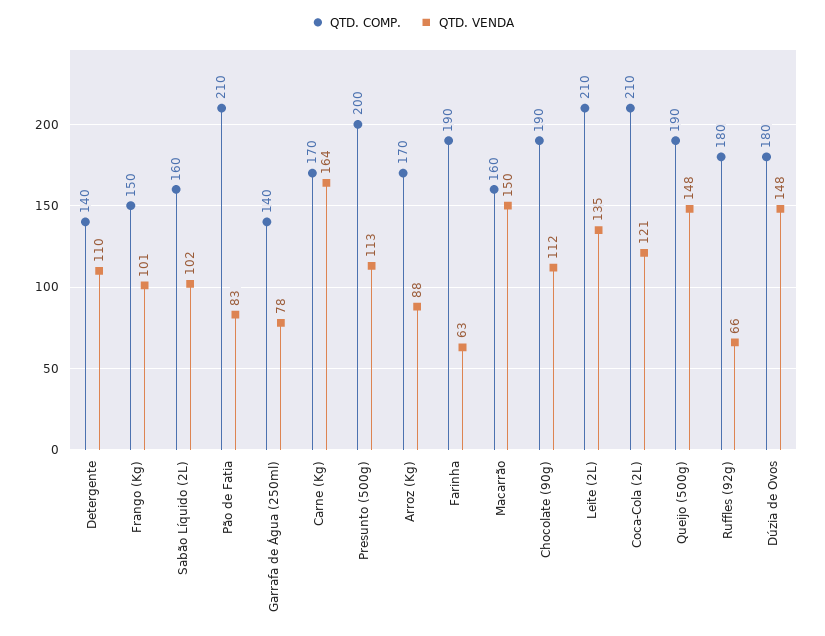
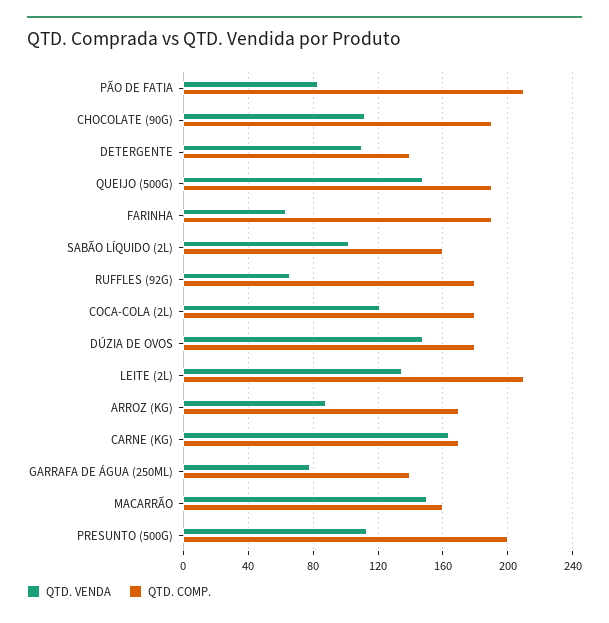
  {
    "QTD. COMP.": {
      "Detergente": 140,
-     "Frango (Kg)": 150,
      "Sabão Líquido (2L)": 160,
      "Pão de Fatia": 210,
      "Garrafa de Água (250ml)": 140,
      "Carne (Kg)": 170,
      "Presunto (500g)": 200,
      "Arroz (Kg)": 170,
      "Farinha": 190,
      "Macarrão": 160,
      "Chocolate (90g)": 190,
      "Leite (2L)": 210,
-     "Coca-Cola (2L)": 210,
+     "Coca-Cola (2L)": 180,
      "Queijo (500g)": 190,
      "Ruffles (92g)": 180,
      "Dúzia de Ovos": 180
    },
    "QTD. VENDA": {
      "Detergente": 110,
-     "Frango (Kg)": 101,
      "Sabão Líquido (2L)": 102,
      "Pão de Fatia": 83,
      "Garrafa de Água (250ml)": 78,
      "Carne (Kg)": 164,
      "Presunto (500g)": 113,
      "Arroz (Kg)": 88,
      "Farinha": 63,
      "Macarrão": 150,
      "Chocolate (90g)": 112,
      "Leite (2L)": 135,
      "Coca-Cola (2L)": 121,
      "Queijo (500g)": 148,
      "Ruffles (92g)": 66,
      "Dúzia de Ovos": 148
    }
  }

